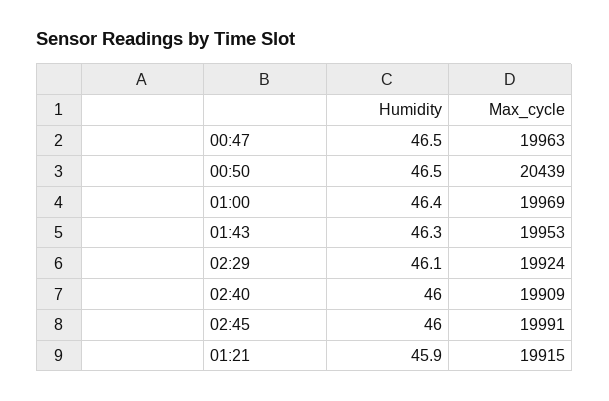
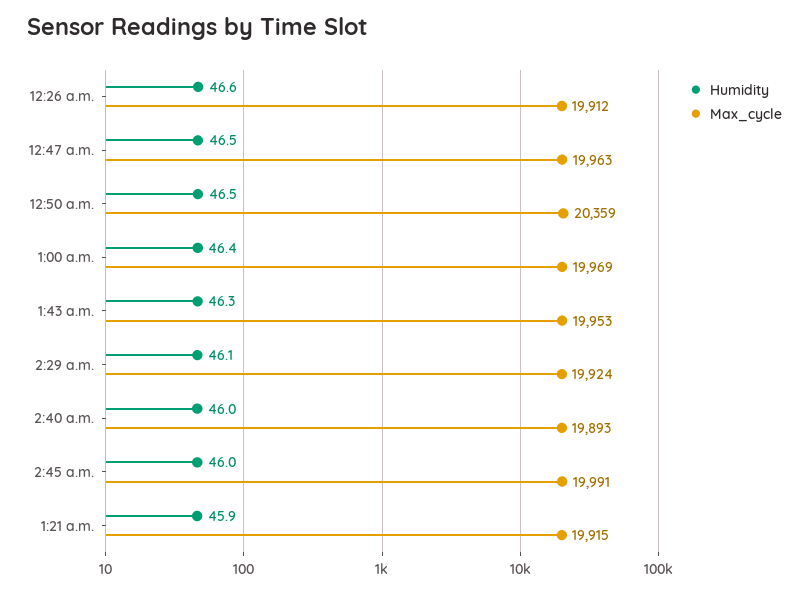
  {
    "Humidity": {
      "00:47": 46.5,
      "00:50": 46.5,
      "01:00": 46.4,
      "01:43": 46.3,
      "02:29": 46.1,
      "02:40": 46,
      "02:45": 46,
-     "01:21": 45.9
+     "01:21": 45.9,
+     "12:26 a.m.": 46.6
    },
    "Max_cycle": {
      "00:47": 19963,
-     "00:50": 20439,
+     "00:50": 20359,
      "01:00": 19969,
      "01:43": 19953,
      "02:29": 19924,
-     "02:40": 19909,
+     "02:40": 19893,
      "02:45": 19991,
-     "01:21": 19915
+     "01:21": 19915,
+     "12:26 a.m.": 19912
    }
  }

